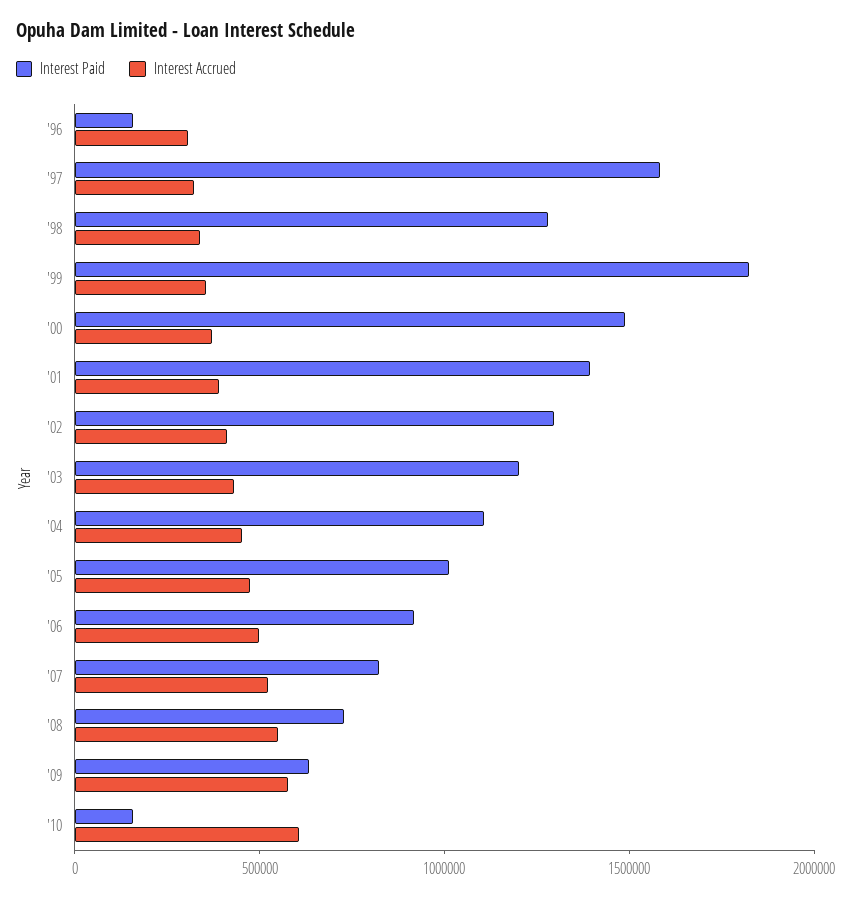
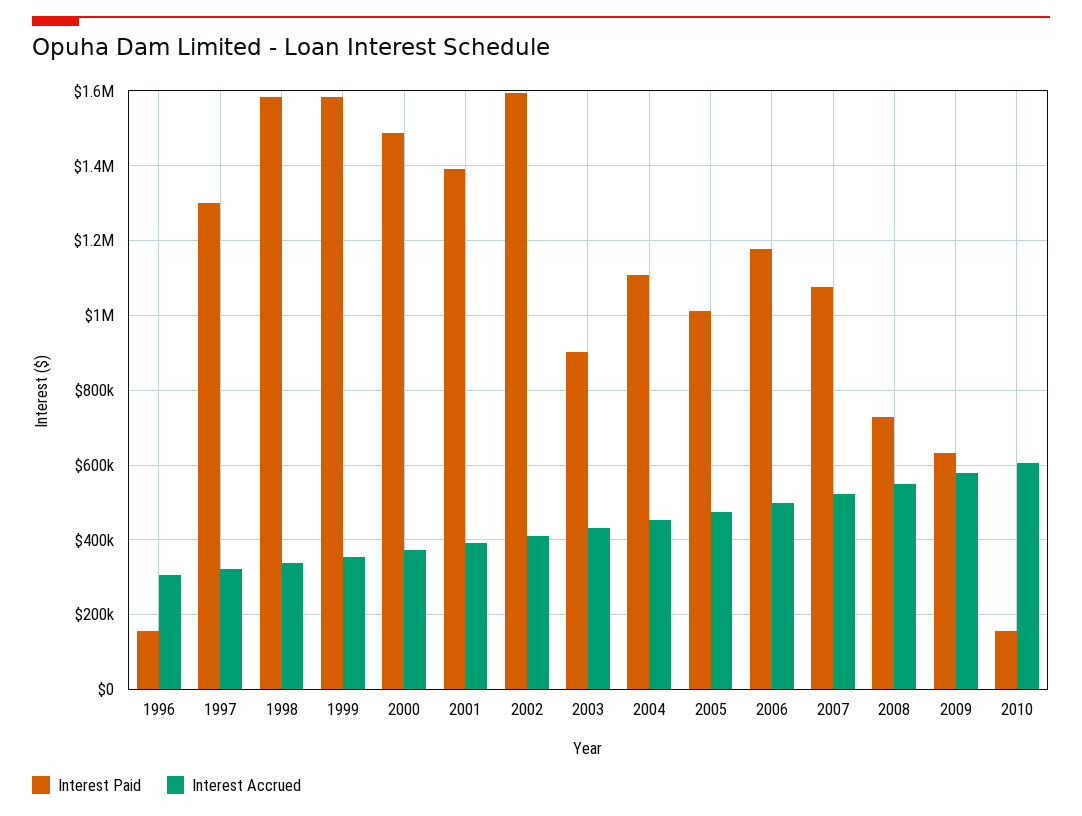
  {
    "Interest Paid": {
      "'96": 160000,
-     "'97": 1600000,
+     "'97": 1300000,
-     "'98": 1300000,
+     "'98": 1580000,
-     "'99": 1800000,
+     "'99": 1580000,
      "'00": 1480000,
      "'01": 1400000,
-     "'02": 1300000,
+     "'02": 1600000,
-     "'03": 1200000,
+     "'03": 900000,
      "'04": 1100000,
      "'05": 1020000,
-     "'06": 900000,
+     "'06": 1180000,
-     "'07": 800000,
+     "'07": 1080000,
      "'08": 720000,
      "'09": 640000,
      "'10": 160000
    },
    "Interest Accrued": {
      "'96": 300000,
      "'97": 320000,
      "'98": 340000,
      "'99": 360000,
      "'00": 380000,
      "'01": 400000,
      "'02": 420000,
      "'03": 440000,
      "'04": 460000,
      "'05": 480000,
      "'06": 500000,
      "'07": 520000,
      "'08": 540000,
      "'09": 580000,
      "'10": 600000
    }
  }

